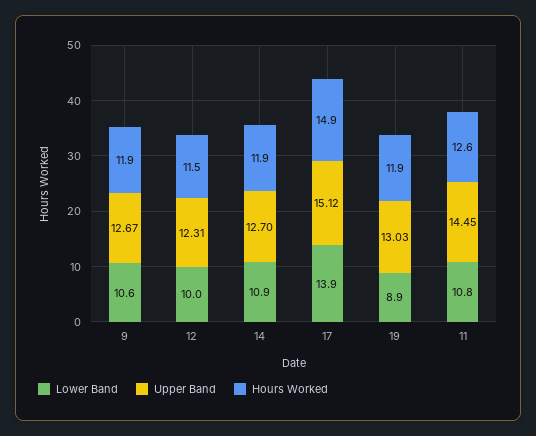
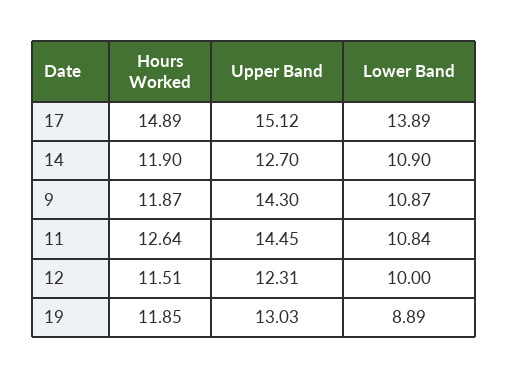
  {
    "Lower Band": {
-     "9": 10.6,
+     "9": 10.87,
      "12": 10,
      "14": 10.9,
      "17": 13.89,
      "19": 8.89,
      "11": 10.84
    },
    "Upper Band": {
-     "9": 12.67,
+     "9": 14.3,
      "12": 12.31,
      "14": 12.7,
      "17": 15.12,
      "19": 13.03,
      "11": 14.45
    },
    "Hours Worked": {
      "9": 11.87,
      "12": 11.51,
      "14": 11.9,
      "17": 14.89,
      "19": 11.85,
      "11": 12.64
    }
  }

